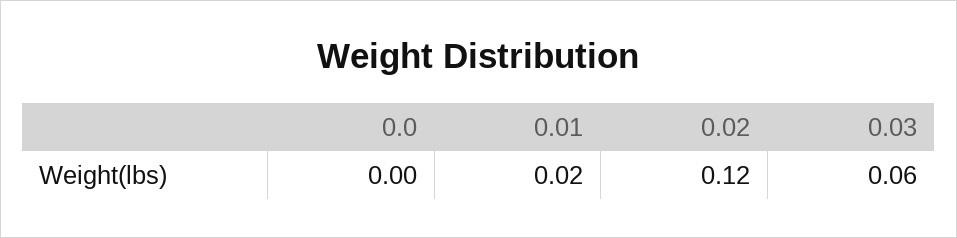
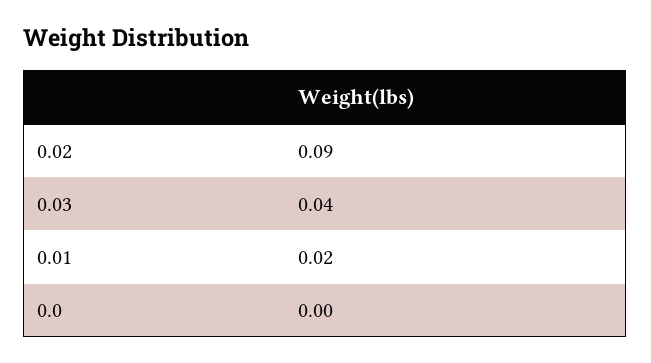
  {
    "0.0": 0,
    "0.01": 0.02,
-   "0.02": 0.12,
+   "0.02": 0.09,
-   "0.03": 0.06
+   "0.03": 0.04
  }

